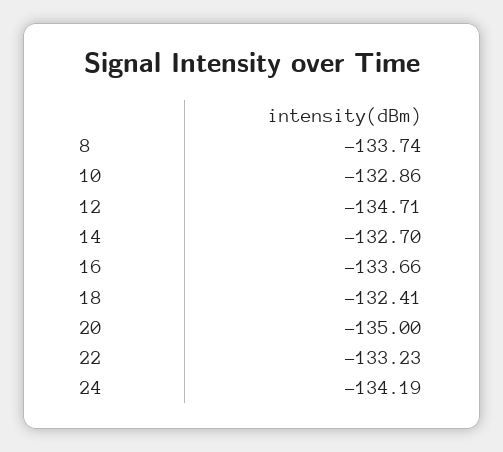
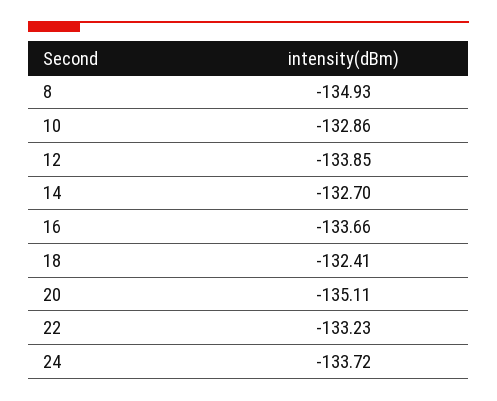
  {
-   "8": -133.74,
+   "8": -134.93,
    "10": -132.86,
-   "12": -134.71,
+   "12": -133.85,
    "14": -132.7,
    "16": -133.66,
    "18": -132.41,
-   "20": -135,
+   "20": -135.11,
    "22": -133.23,
-   "24": -134.19
+   "24": -133.72
  }

